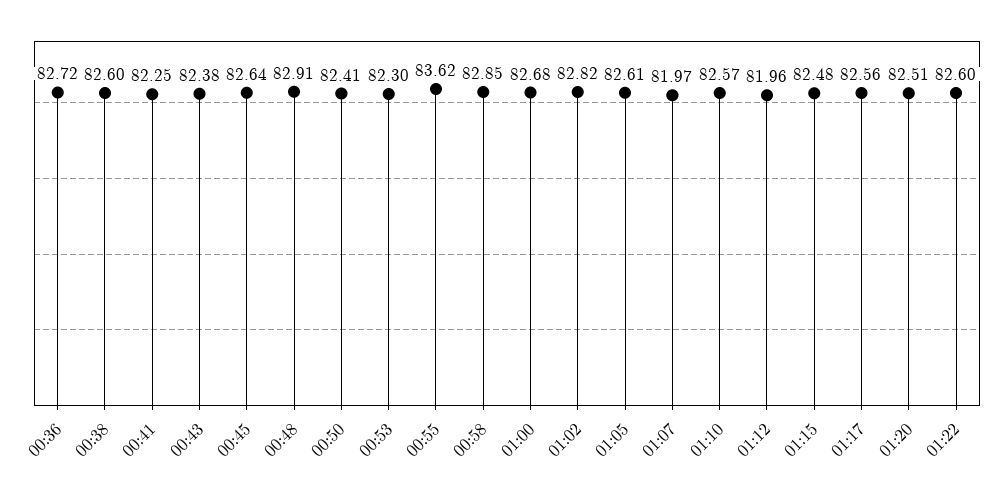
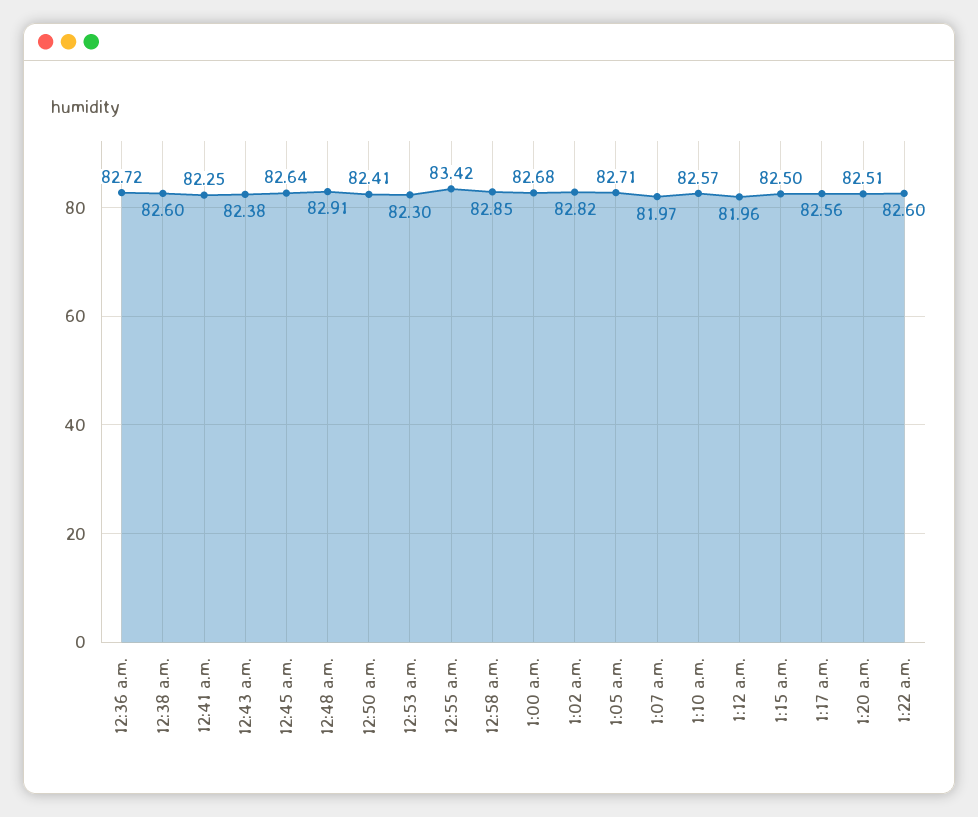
  {
    "00:36": 82.72,
    "00:38": 82.6,
    "00:41": 82.25,
    "00:43": 82.38,
    "00:45": 82.64,
    "00:48": 82.91,
    "00:50": 82.41,
    "00:53": 82.3,
-   "00:55": 83.62,
+   "00:55": 83.42,
    "00:58": 82.85,
    "01:00": 82.68,
    "01:02": 82.82,
-   "01:05": 82.61,
+   "01:05": 82.71,
    "01:07": 81.97,
    "01:10": 82.57,
    "01:12": 81.96,
-   "01:15": 82.48,
+   "01:15": 82.5,
    "01:17": 82.56,
    "01:20": 82.51,
    "01:22": 82.6
  }

